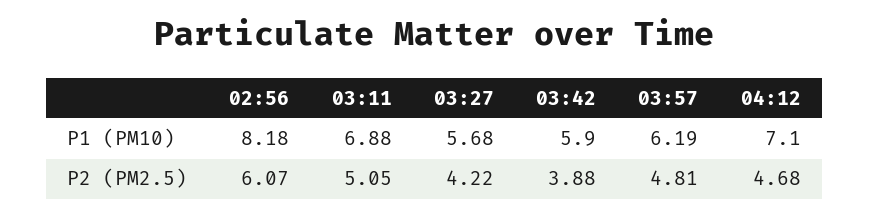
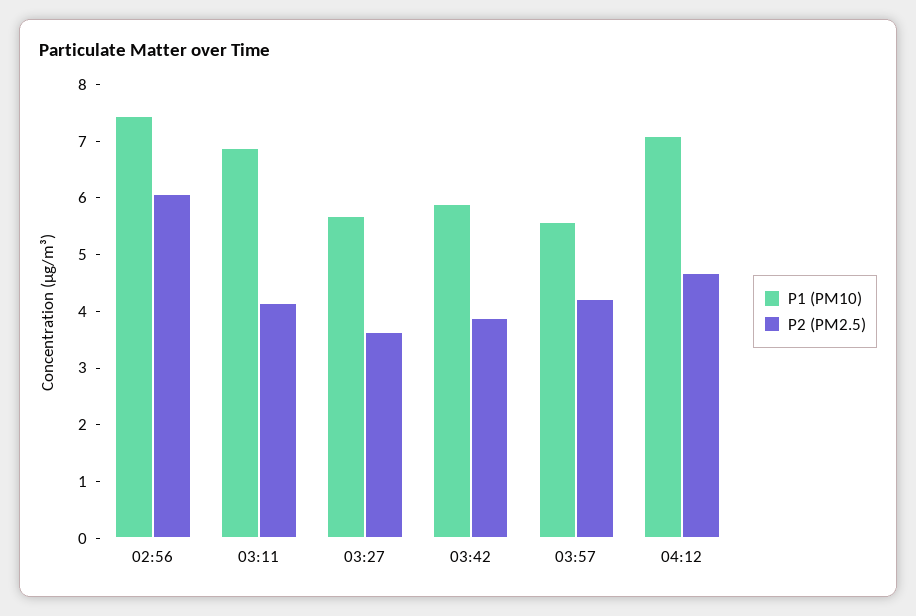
  {
    "P1 (PM10)": {
-     "02:56": 8.18,
+     "02:56": 7.4,
      "03:11": 6.88,
      "03:27": 5.68,
      "03:42": 5.9,
-     "03:57": 6.19,
+     "03:57": 5.6,
      "04:12": 7.1
    },
    "P2 (PM2.5)": {
      "02:56": 6.07,
-     "03:11": 5.05,
+     "03:11": 4.2,
-     "03:27": 4.22,
+     "03:27": 3.6,
      "03:42": 3.88,
-     "03:57": 4.81,
+     "03:57": 4.2,
      "04:12": 4.68
    }
  }

